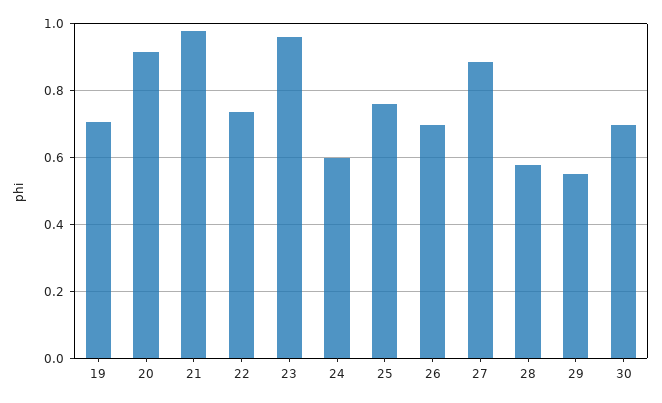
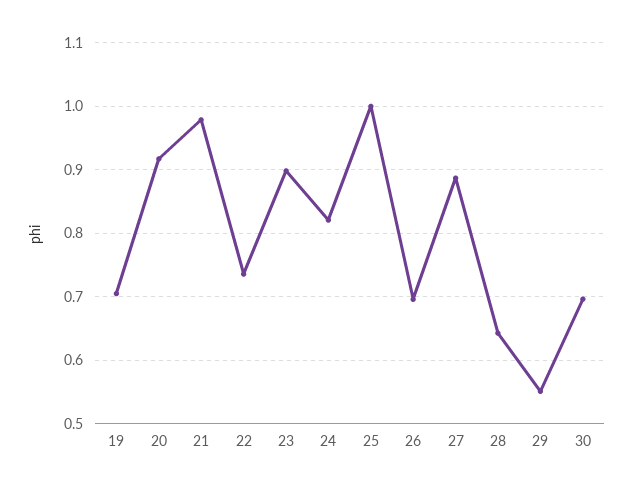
  {
    "19": 0.71,
    "20": 0.92,
    "21": 0.98,
    "22": 0.74,
-   "23": 0.96,
+   "23": 0.9,
-   "24": 0.6,
+   "24": 0.82,
-   "25": 0.76,
+   "25": 1,
    "26": 0.7,
    "27": 0.89,
-   "28": 0.58,
+   "28": 0.64,
    "29": 0.55,
    "30": 0.7
  }

